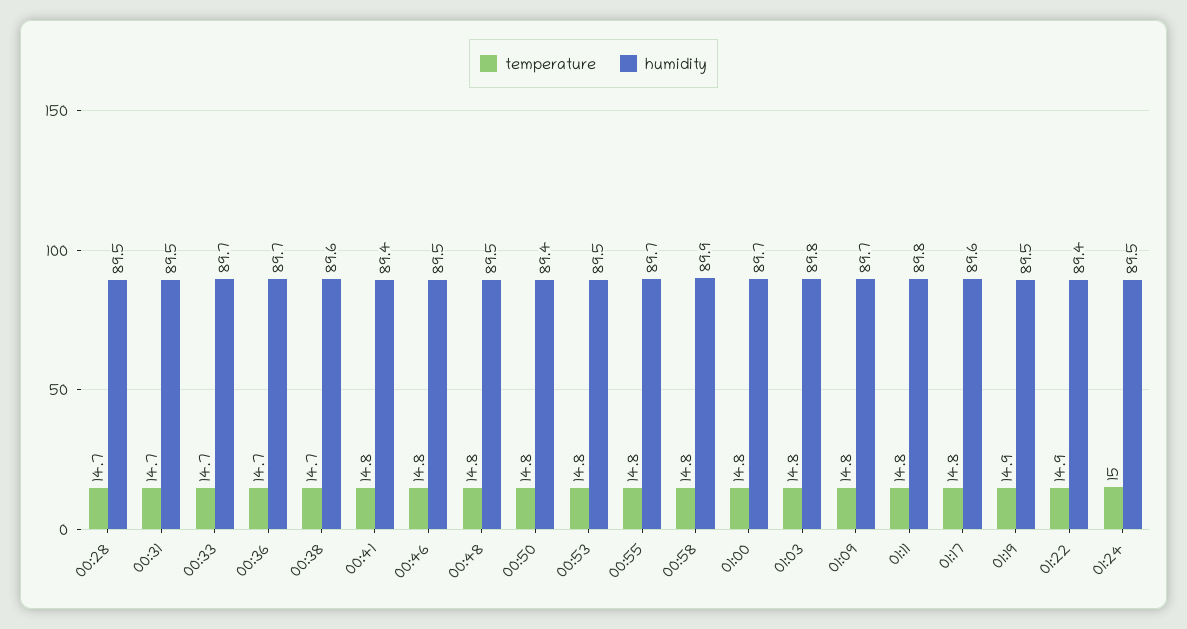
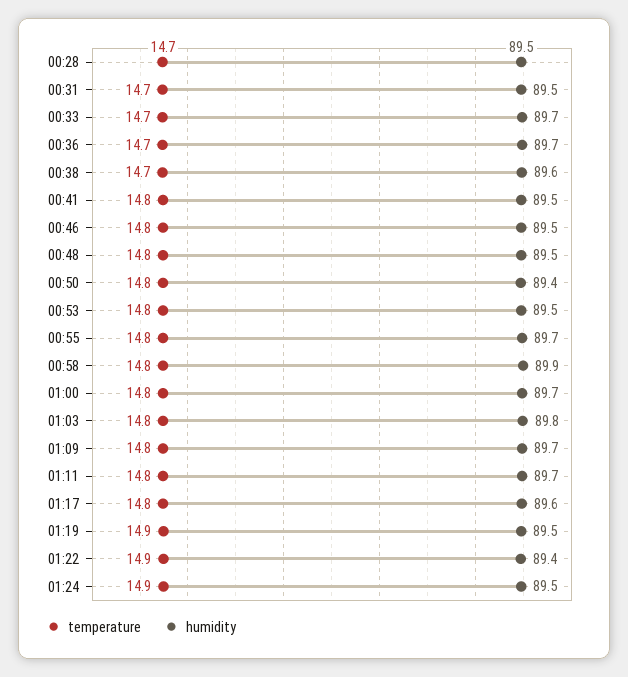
  {
    "temperature": {
      "00:28": 14.7,
      "00:31": 14.7,
      "00:33": 14.7,
      "00:36": 14.7,
      "00:38": 14.7,
      "00:41": 14.8,
      "00:46": 14.8,
      "00:48": 14.8,
      "00:50": 14.8,
      "00:53": 14.8,
      "00:55": 14.8,
      "00:58": 14.8,
      "01:00": 14.8,
      "01:03": 14.8,
      "01:09": 14.8,
      "01:11": 14.8,
      "01:17": 14.8,
      "01:19": 14.9,
      "01:22": 14.9,
-     "01:24": 15
+     "01:24": 14.9
    },
    "humidity": {
      "00:28": 89.5,
      "00:31": 89.5,
      "00:33": 89.7,
      "00:36": 89.7,
      "00:38": 89.6,
-     "00:41": 89.4,
+     "00:41": 89.5,
      "00:46": 89.5,
      "00:48": 89.5,
      "00:50": 89.4,
      "00:53": 89.5,
      "00:55": 89.7,
      "00:58": 89.9,
      "01:00": 89.7,
      "01:03": 89.8,
      "01:09": 89.7,
-     "01:11": 89.8,
+     "01:11": 89.7,
      "01:17": 89.6,
      "01:19": 89.5,
      "01:22": 89.4,
      "01:24": 89.5
    }
  }

